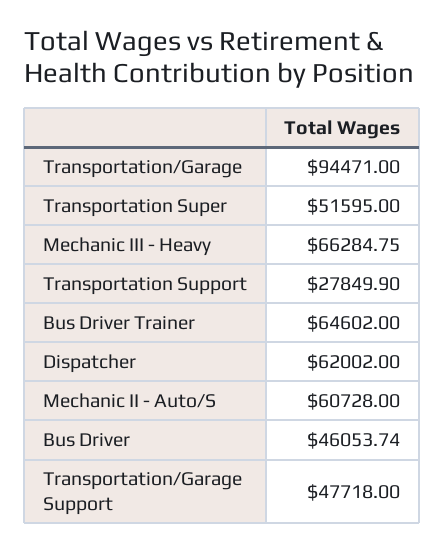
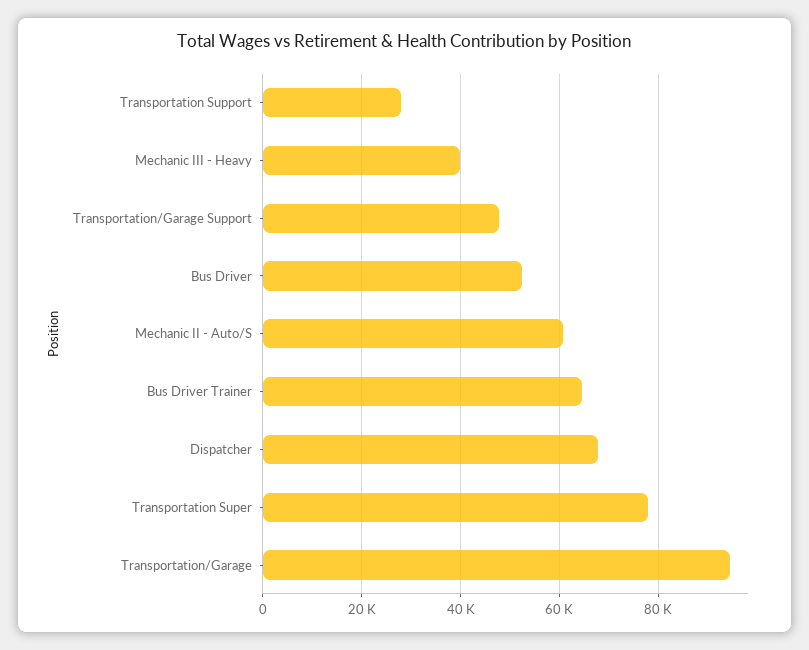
  {
    "Transportation/Garage": 94471,
-   "Transportation Super": 51595,
+   "Transportation Super": 78000,
-   "Mechanic III - Heavy": 66284.75,
+   "Mechanic III - Heavy": 40000,
    "Transportation Support": 27849.9,
    "Bus Driver Trainer": 64602,
-   "Dispatcher": 62002,
+   "Dispatcher": 68000,
    "Mechanic II - Auto/S": 60728,
-   "Bus Driver": 46053.74,
+   "Bus Driver": 52000,
    "Transportation/Garage Support": 47718
  }

